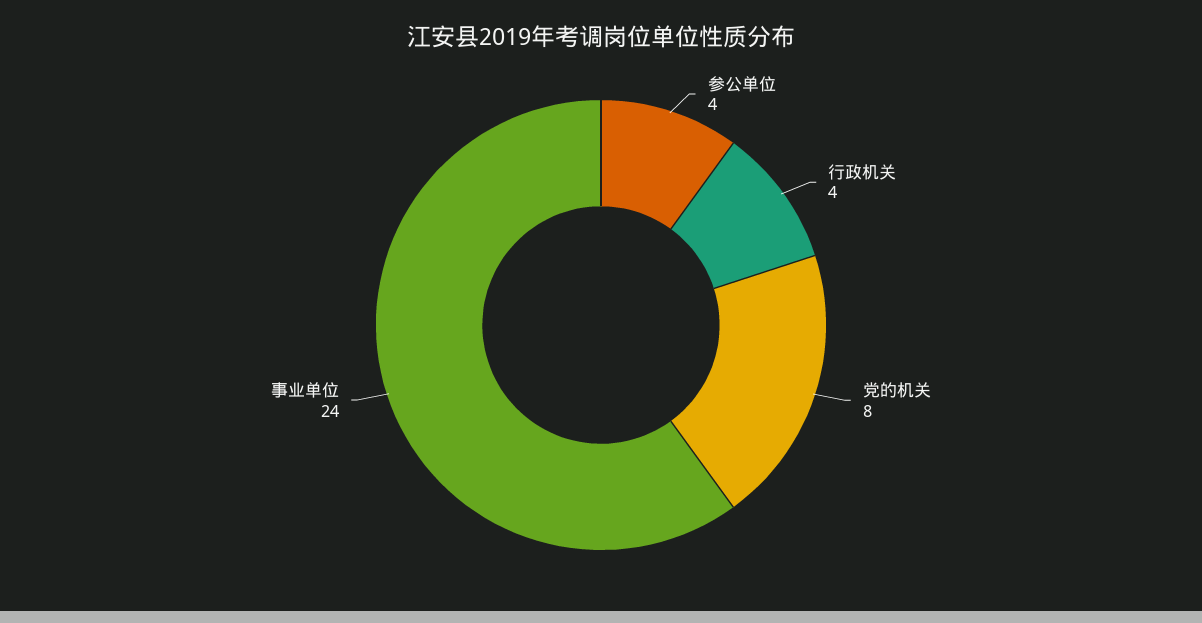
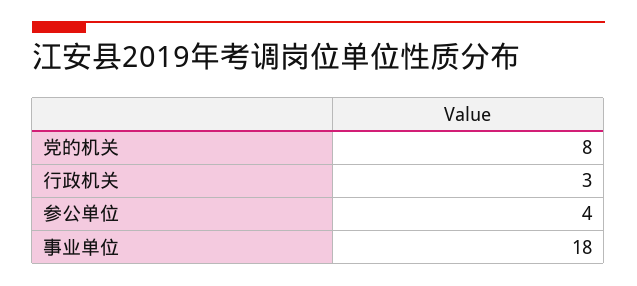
  {
    "参公单位": 4,
-   "行政机关": 4,
+   "行政机关": 3,
    "党的机关": 8,
-   "事业单位": 24
+   "事业单位": 18
  }

